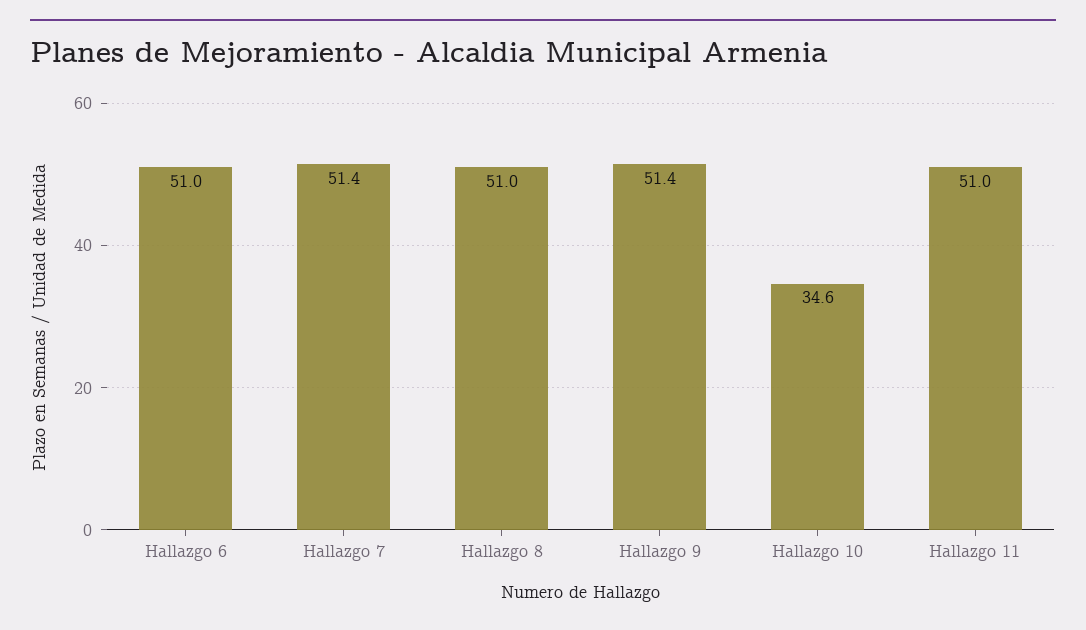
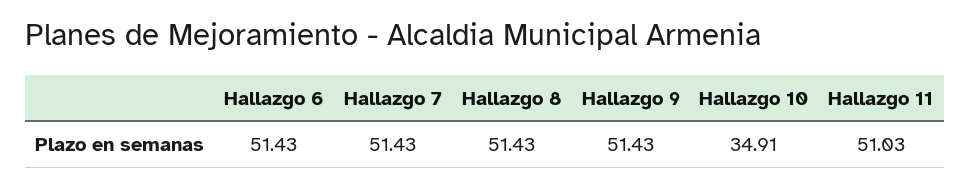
  {
-   "Hallazgo 6": 51,
+   "Hallazgo 6": 51.43,
    "Hallazgo 7": 51.43,
-   "Hallazgo 8": 51,
+   "Hallazgo 8": 51.43,
    "Hallazgo 9": 51.43,
-   "Hallazgo 10": 34.6,
+   "Hallazgo 10": 34.91,
    "Hallazgo 11": 51.03
  }

